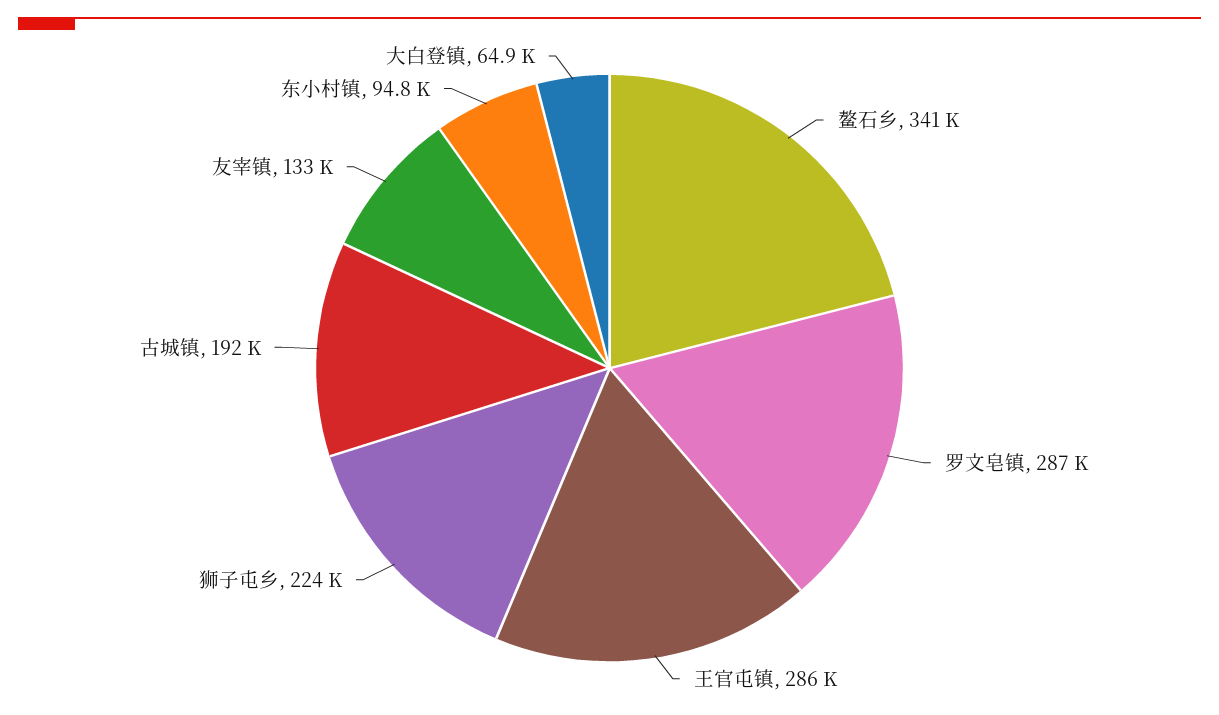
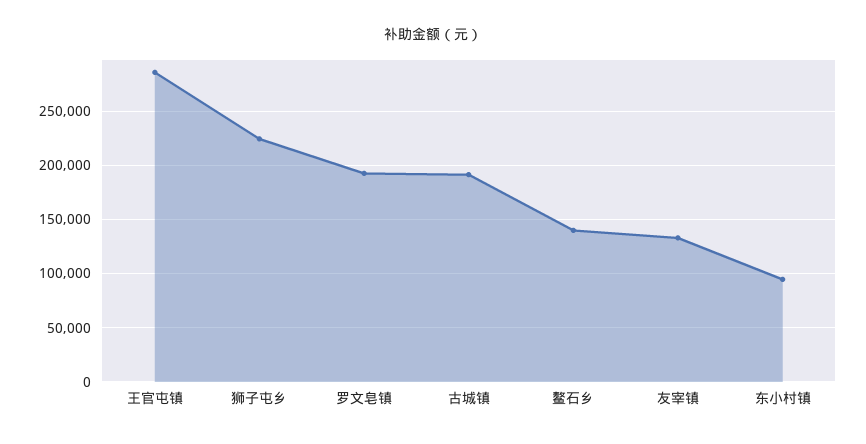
  {
-   "鳌石乡": 341000,
+   "鳌石乡": 140000,
-   "罗文皂镇": 287000,
+   "罗文皂镇": 190000,
    "王官屯镇": 286000,
    "狮子屯乡": 224000,
    "古城镇": 192000,
    "友宰镇": 133000,
-   "东小村镇": 94800,
+   "东小村镇": 94800
-   "大白登镇": 64900
  }

